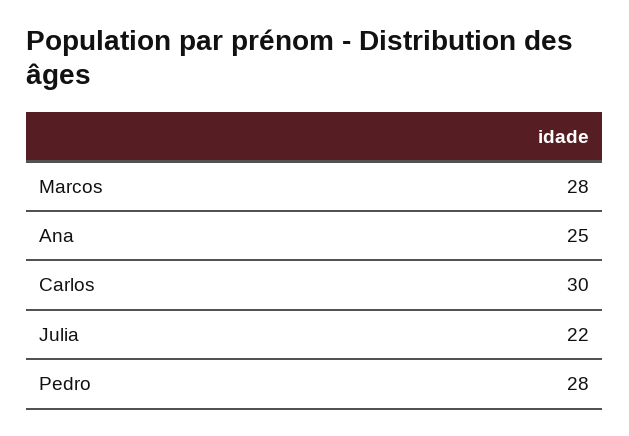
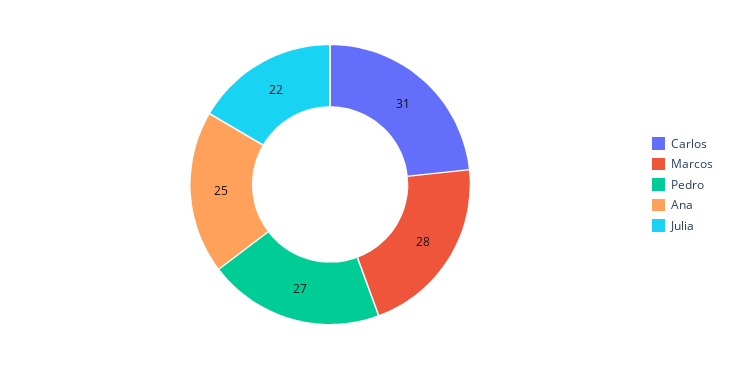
  {
    "Marcos": 28,
    "Ana": 25,
-   "Carlos": 30,
+   "Carlos": 31,
    "Julia": 22,
-   "Pedro": 28
+   "Pedro": 27
  }

